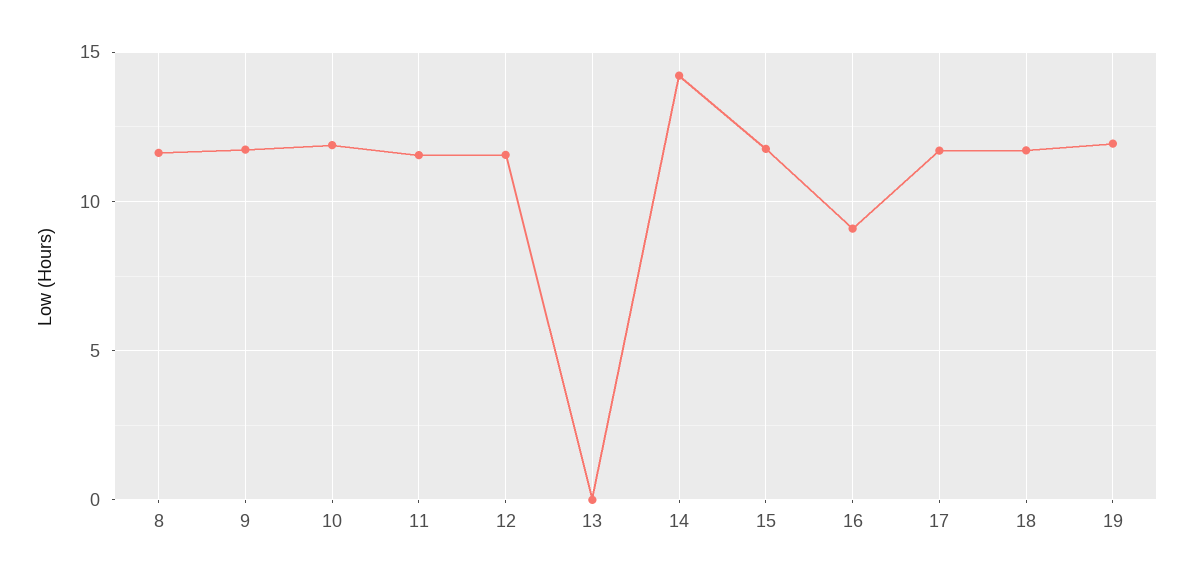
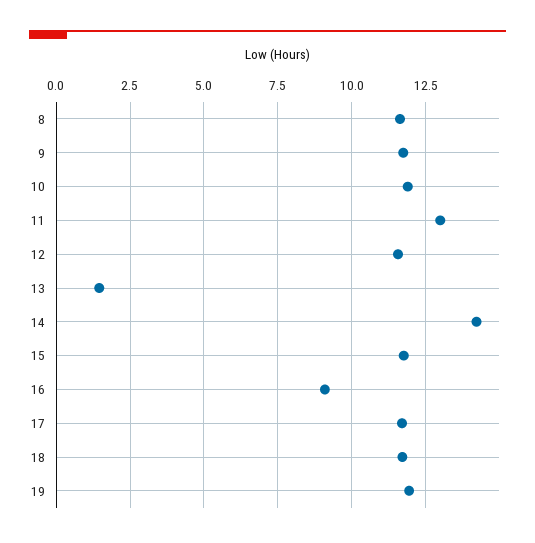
  {
    "8": 11.75,
    "9": 11.75,
    "10": 12,
-   "11": 11.5,
+   "11": 13,
    "12": 11.5,
-   "13": 0,
+   "13": 1.5,
    "14": 14.25,
    "15": 11.75,
    "16": 9,
    "17": 11.75,
    "18": 11.75,
    "19": 12
  }

